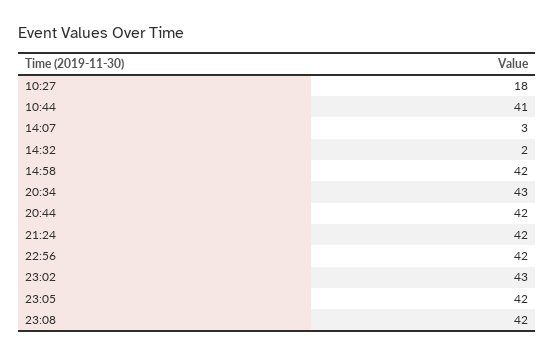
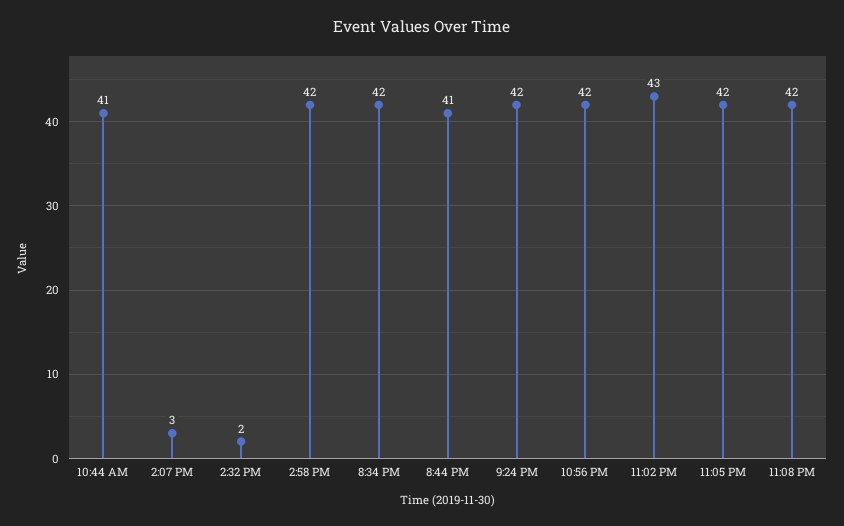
  {
-   "10:27": 18,
    "10:44": 41,
    "14:07": 3,
    "14:32": 2,
    "14:58": 42,
-   "20:34": 43,
+   "20:34": 42,
-   "20:44": 42,
+   "20:44": 41,
    "21:24": 42,
    "22:56": 42,
    "23:02": 43,
    "23:05": 42,
    "23:08": 42
  }

